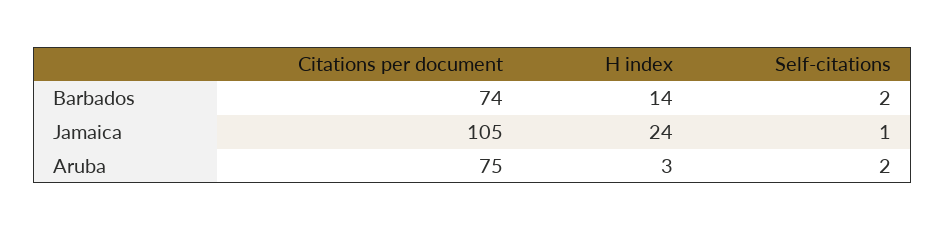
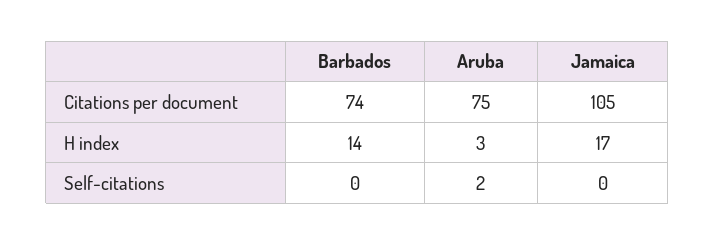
  {
    "Citations per document": {
      "Barbados": 74,
      "Jamaica": 105,
      "Aruba": 75
    },
    "H index": {
      "Barbados": 14,
-     "Jamaica": 24,
+     "Jamaica": 17,
      "Aruba": 3
    },
    "Self-citations": {
-     "Barbados": 2,
+     "Barbados": 0,
-     "Jamaica": 1,
+     "Jamaica": 0,
      "Aruba": 2
    }
  }

